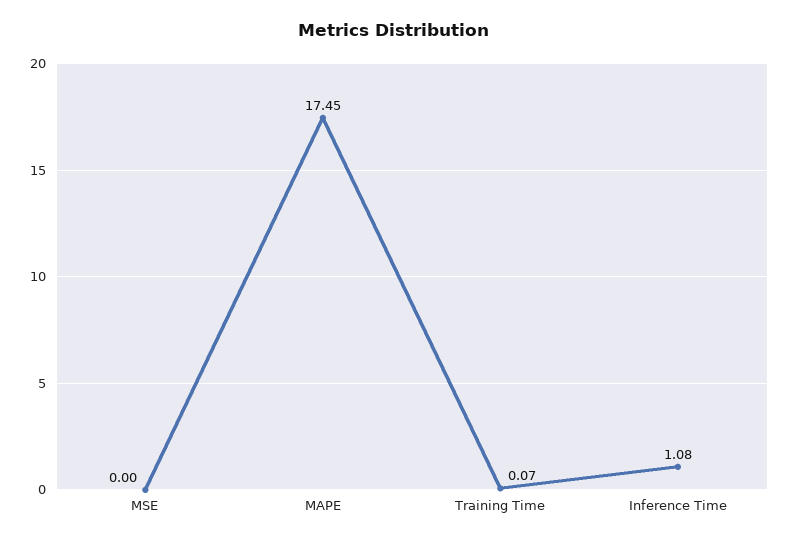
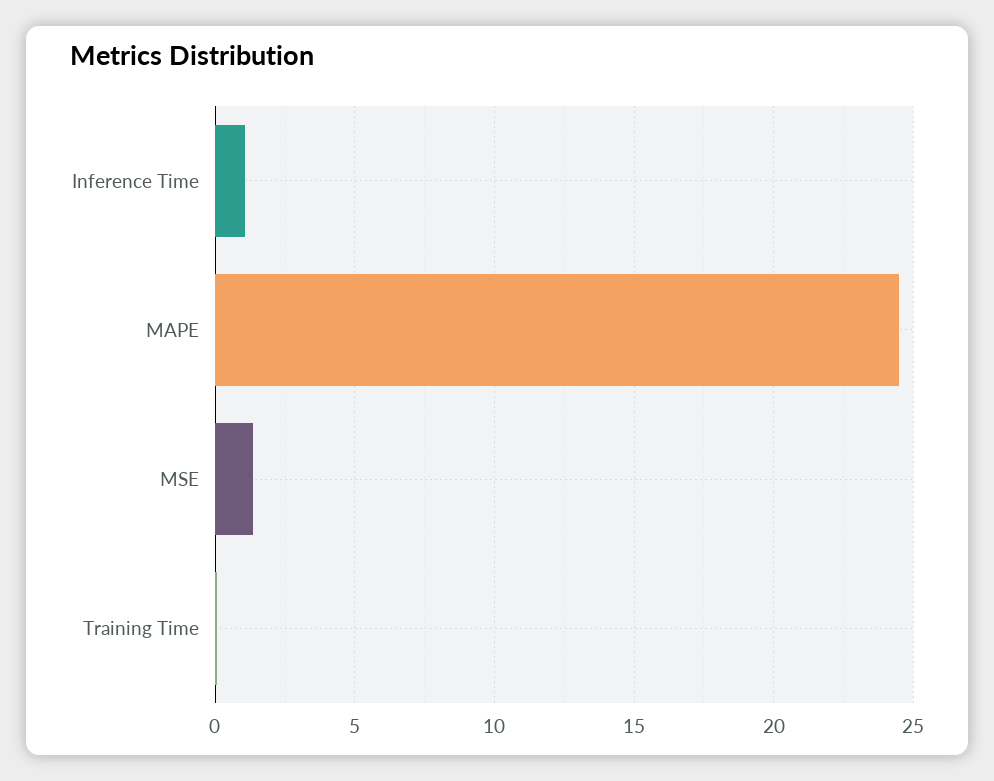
  {
-   "MSE": 0,
+   "MSE": 1.5,
-   "MAPE": 17.45,
+   "MAPE": 24.5,
    "Training Time": 0.07,
    "Inference Time": 1.08
  }

